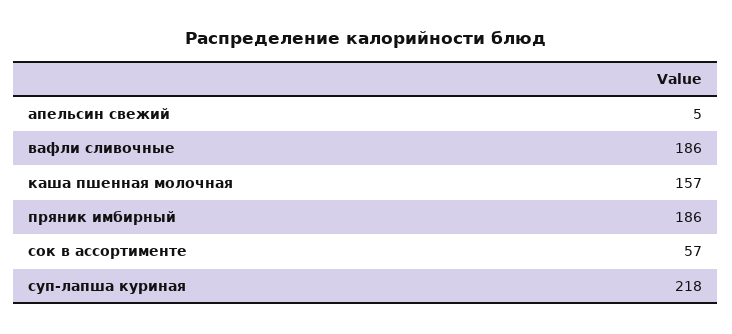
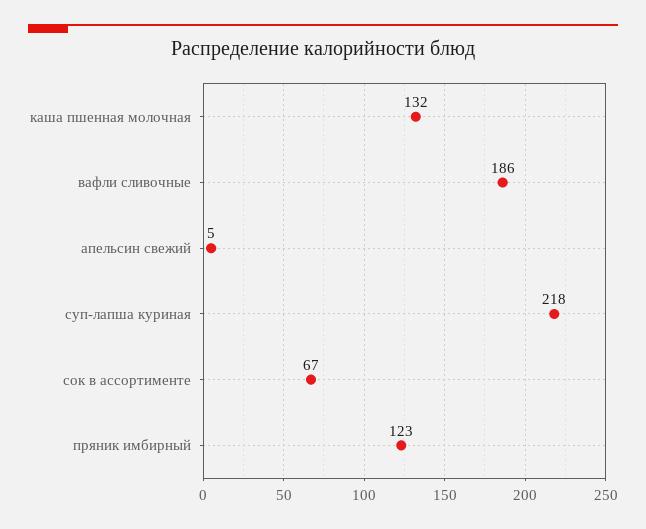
  {
    "апельсин свежий": 5,
    "вафли сливочные": 186,
-   "каша пшенная молочная": 157,
+   "каша пшенная молочная": 132,
-   "пряник имбирный": 186,
+   "пряник имбирный": 123,
-   "сок в ассортименте": 57,
+   "сок в ассортименте": 67,
    "суп-лапша куриная": 218
  }

